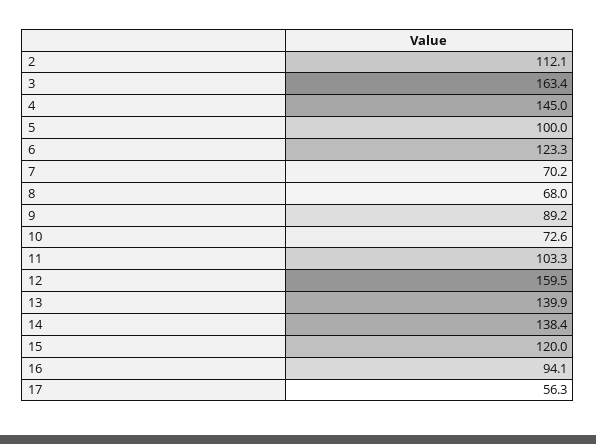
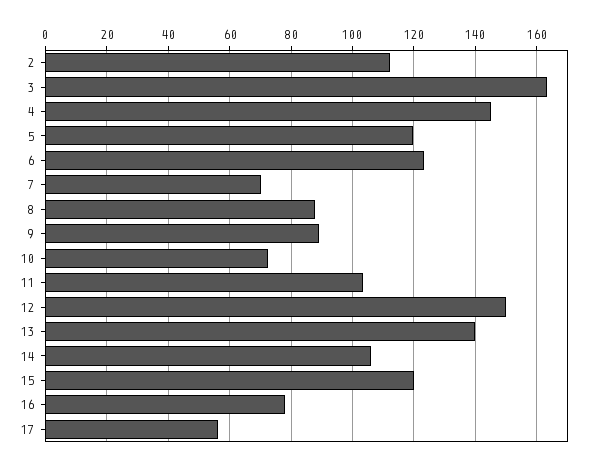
  {
    "2": 112.1,
    "3": 163.4,
    "4": 145,
-   "5": 100,
+   "5": 120,
    "6": 123.3,
    "7": 70.2,
-   "8": 68,
+   "8": 88,
    "9": 89.2,
    "10": 72.6,
    "11": 103.3,
-   "12": 159.5,
+   "12": 150,
    "13": 139.9,
-   "14": 138.4,
+   "14": 106,
    "15": 120,
-   "16": 94.1,
+   "16": 78,
    "17": 56.3
  }

